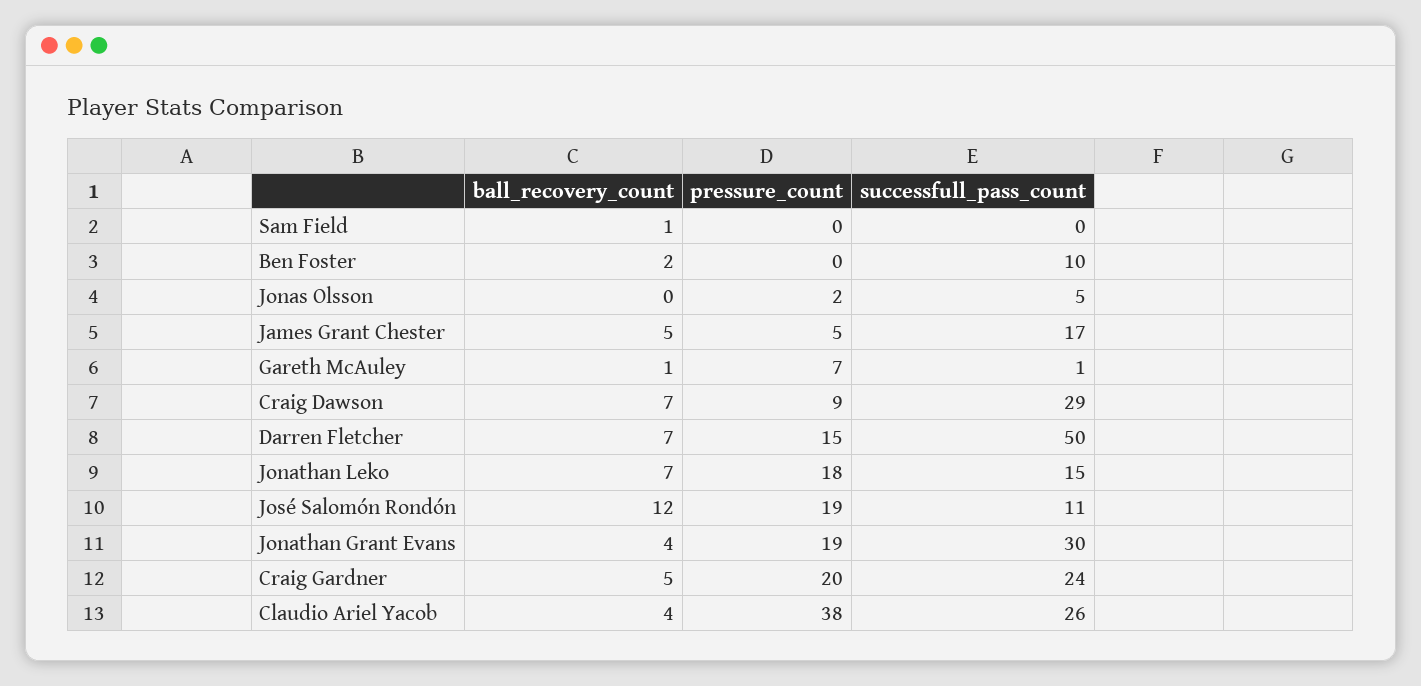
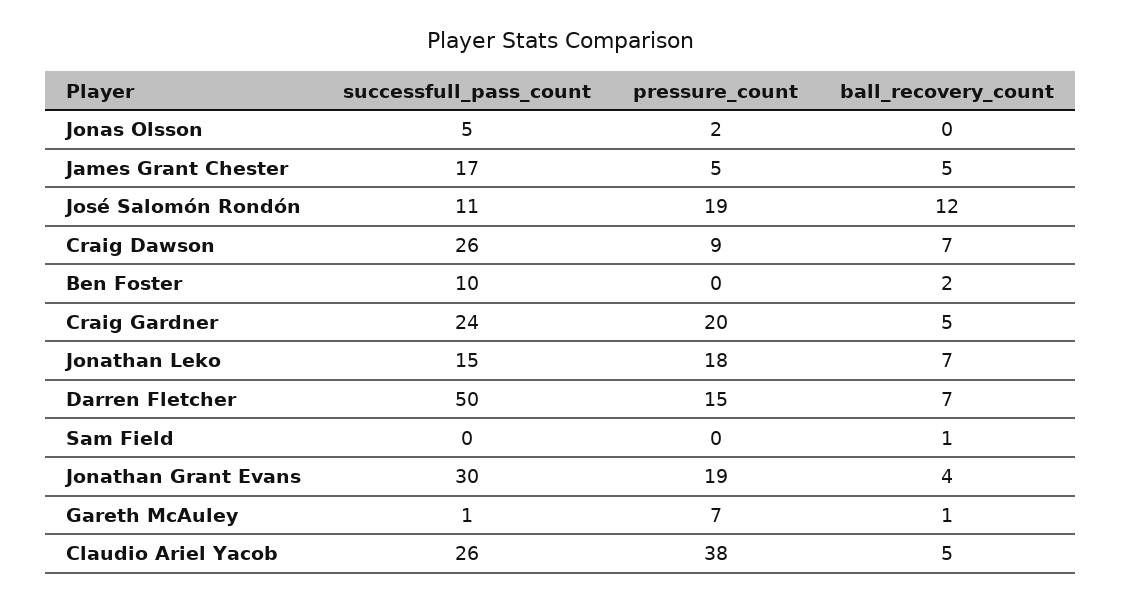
  {
    "ball_recovery_count": {
      "Sam Field": 1,
      "Ben Foster": 2,
      "Jonas Olsson": 0,
      "James Grant Chester": 5,
      "Gareth McAuley": 1,
      "Craig Dawson": 7,
      "Darren Fletcher": 7,
      "Jonathan Leko": 7,
      "José Salomón Rondón": 12,
      "Jonathan Grant Evans": 4,
      "Craig Gardner": 5,
-     "Claudio Ariel Yacob": 4
+     "Claudio Ariel Yacob": 5
    },
    "pressure_count": {
      "Sam Field": 0,
      "Ben Foster": 0,
      "Jonas Olsson": 2,
      "James Grant Chester": 5,
      "Gareth McAuley": 7,
      "Craig Dawson": 9,
      "Darren Fletcher": 15,
      "Jonathan Leko": 18,
      "José Salomón Rondón": 19,
      "Jonathan Grant Evans": 19,
      "Craig Gardner": 20,
      "Claudio Ariel Yacob": 38
    },
    "successfull_pass_count": {
      "Sam Field": 0,
      "Ben Foster": 10,
      "Jonas Olsson": 5,
      "James Grant Chester": 17,
      "Gareth McAuley": 1,
-     "Craig Dawson": 29,
+     "Craig Dawson": 26,
      "Darren Fletcher": 50,
      "Jonathan Leko": 15,
      "José Salomón Rondón": 11,
      "Jonathan Grant Evans": 30,
      "Craig Gardner": 24,
      "Claudio Ariel Yacob": 26
    }
  }

